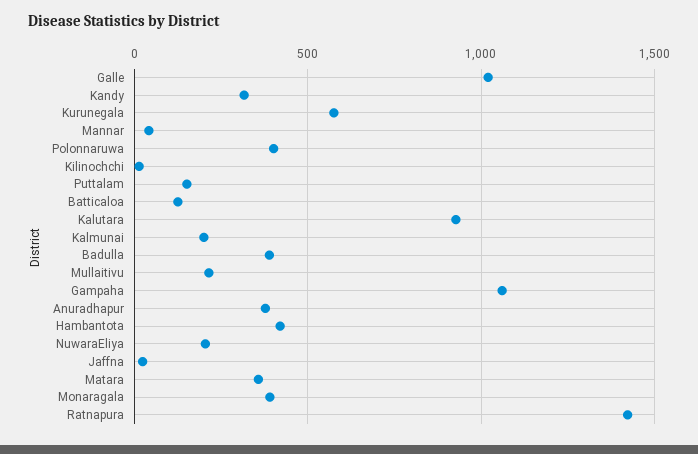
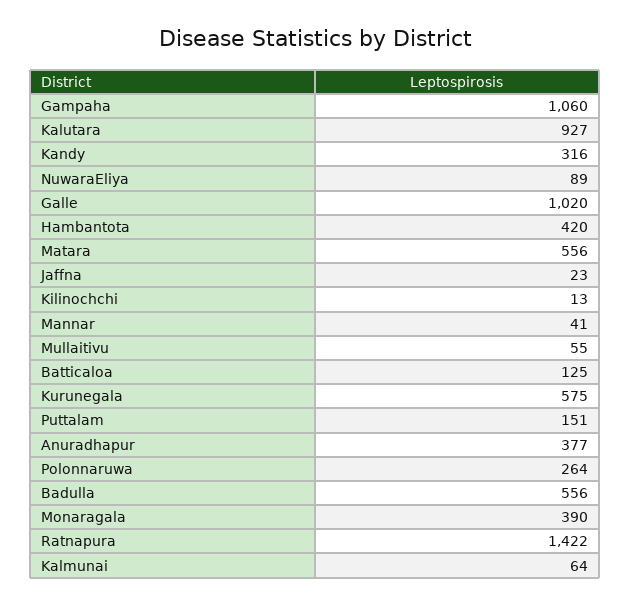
  {
    "Galle": 1020,
    "Kandy": 316,
    "Kurunegala": 575,
    "Mannar": 41,
-   "Polonnaruwa": 400,
+   "Polonnaruwa": 264,
    "Kilinochchi": 13,
    "Puttalam": 151,
    "Batticaloa": 125,
    "Kalutara": 927,
-   "Kalmunai": 200,
+   "Kalmunai": 64,
-   "Badulla": 400,
+   "Badulla": 556,
-   "Mullaitivu": 200,
+   "Mullaitivu": 55,
    "Gampaha": 1060,
    "Anuradhapur": 377,
    "Hambantota": 420,
-   "NuwaraEliya": 200,
+   "NuwaraEliya": 89,
    "Jaffna": 23,
-   "Matara": 350,
+   "Matara": 556,
    "Monaragala": 390,
    "Ratnapura": 1422
  }

